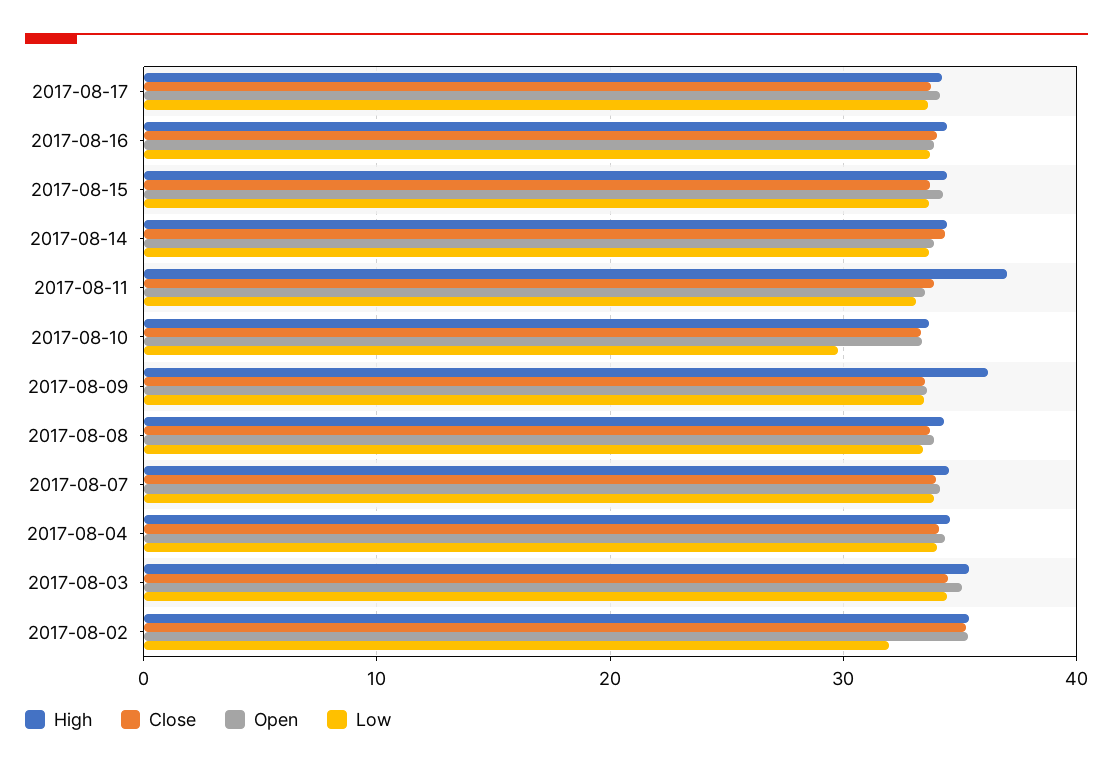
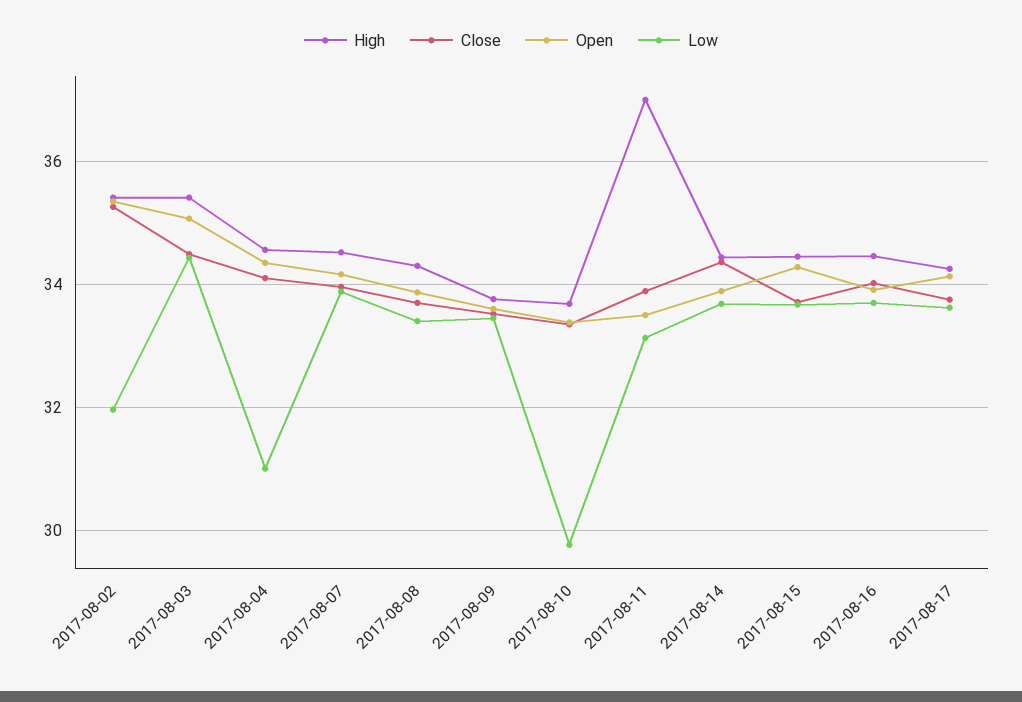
  {
    "High": {
      "2017-08-17": 34.2,
      "2017-08-16": 34.4,
      "2017-08-15": 34.4,
      "2017-08-14": 34.4,
      "2017-08-11": 37,
      "2017-08-10": 33.6,
-     "2017-08-09": 36,
+     "2017-08-09": 33.8,
      "2017-08-08": 34.4,
      "2017-08-07": 34.6,
      "2017-08-04": 34.6,
      "2017-08-03": 35.4,
      "2017-08-02": 35.4
    },
    "Close": {
      "2017-08-17": 33.8,
      "2017-08-16": 34,
      "2017-08-15": 33.8,
      "2017-08-14": 34.4,
      "2017-08-11": 33.8,
      "2017-08-10": 33.4,
      "2017-08-09": 33.6,
      "2017-08-08": 33.8,
      "2017-08-07": 34,
      "2017-08-04": 34.2,
      "2017-08-03": 34.4,
      "2017-08-02": 35.2
    },
    "Open": {
      "2017-08-17": 34.2,
      "2017-08-16": 34,
      "2017-08-15": 34.2,
      "2017-08-14": 33.8,
      "2017-08-11": 33.6,
      "2017-08-10": 33.4,
      "2017-08-09": 33.6,
      "2017-08-08": 33.8,
      "2017-08-07": 34.2,
      "2017-08-04": 34.4,
      "2017-08-03": 35,
      "2017-08-02": 35.4
    },
    "Low": {
      "2017-08-17": 33.6,
      "2017-08-16": 33.8,
      "2017-08-15": 33.6,
      "2017-08-14": 33.6,
      "2017-08-11": 33.2,
      "2017-08-10": 29.8,
      "2017-08-09": 33.4,
      "2017-08-08": 33.4,
      "2017-08-07": 33.8,
-     "2017-08-04": 34,
+     "2017-08-04": 31,
      "2017-08-03": 34.4,
      "2017-08-02": 32
    }
  }

